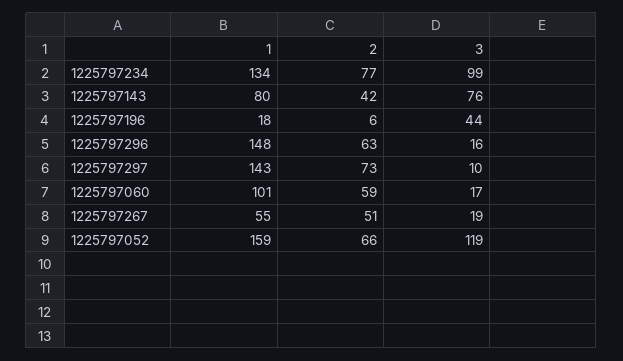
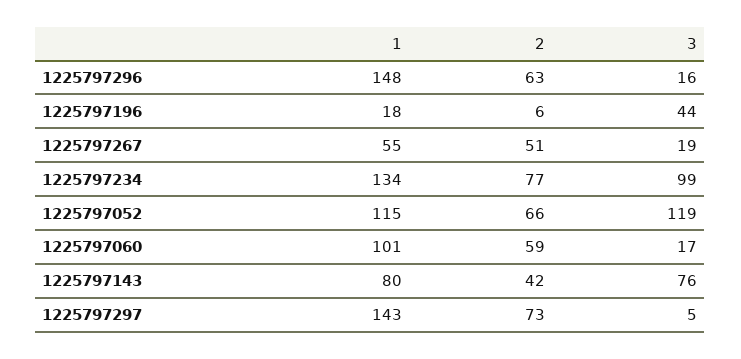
  {
    "1": {
      "1225797234": 134,
      "1225797143": 80,
      "1225797196": 18,
      "1225797296": 148,
      "1225797297": 143,
      "1225797060": 101,
      "1225797267": 55,
-     "1225797052": 159
+     "1225797052": 115
    },
    "2": {
      "1225797234": 77,
      "1225797143": 42,
      "1225797196": 6,
      "1225797296": 63,
      "1225797297": 73,
      "1225797060": 59,
      "1225797267": 51,
      "1225797052": 66
    },
    "3": {
      "1225797234": 99,
      "1225797143": 76,
      "1225797196": 44,
      "1225797296": 16,
-     "1225797297": 10,
+     "1225797297": 5,
      "1225797060": 17,
      "1225797267": 19,
      "1225797052": 119
    }
  }

